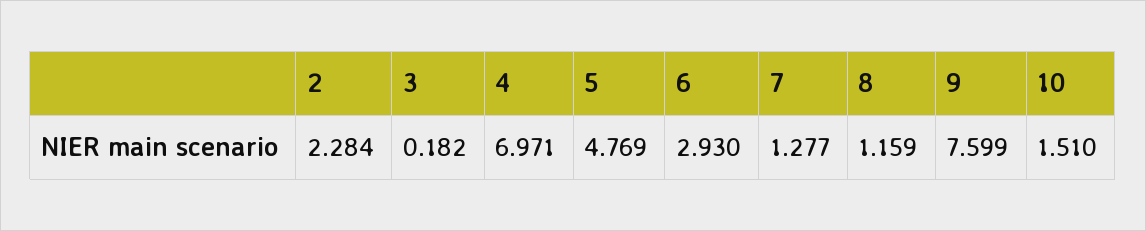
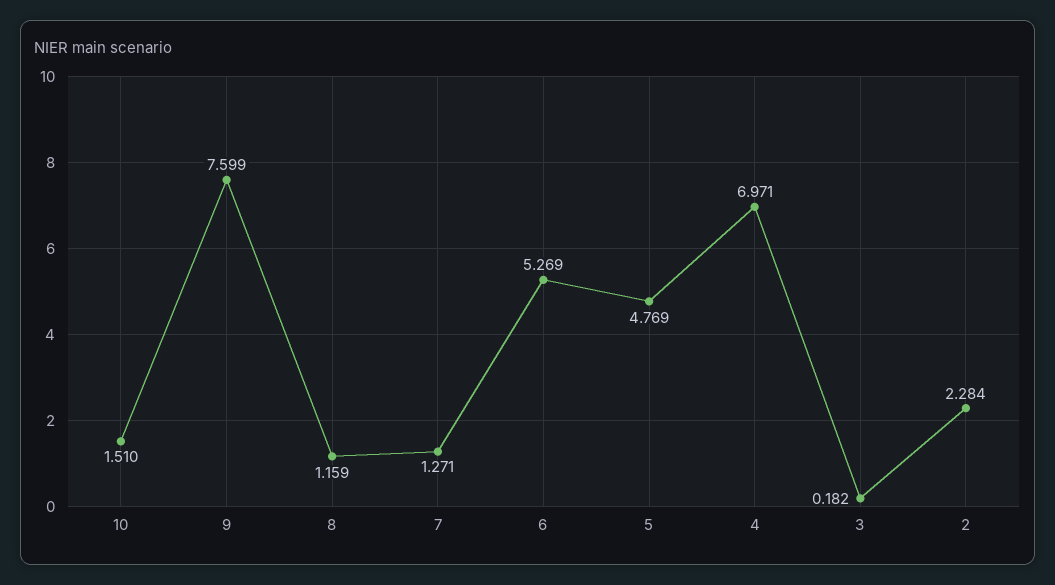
  {
    "2": 2.284,
    "3": 0.182,
    "4": 6.971,
    "5": 4.769,
-   "6": 2.93,
+   "6": 5.269,
-   "7": 1.277,
+   "7": 1.271,
    "8": 1.159,
    "9": 7.599,
    "10": 1.51
  }

